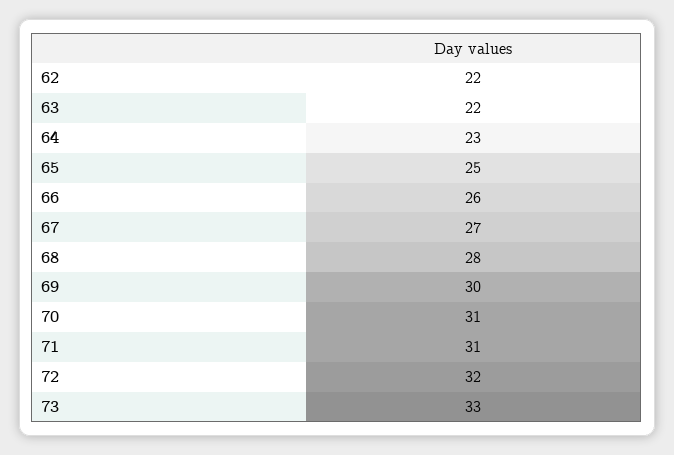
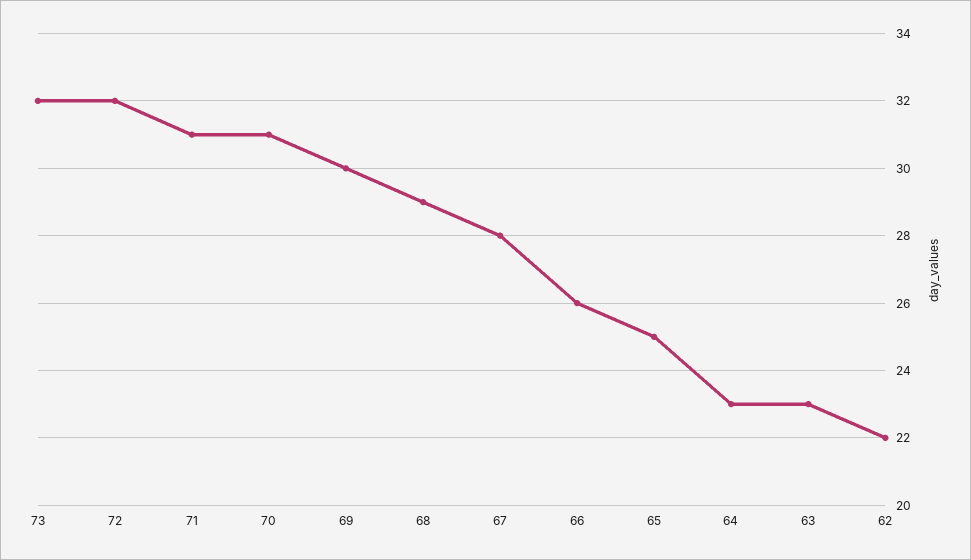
  {
    "62": 22,
-   "63": 22,
+   "63": 23,
    "64": 23,
    "65": 25,
    "66": 26,
-   "67": 27,
+   "67": 28,
-   "68": 28,
+   "68": 29,
    "69": 30,
    "70": 31,
    "71": 31,
    "72": 32,
-   "73": 33
+   "73": 32
  }

